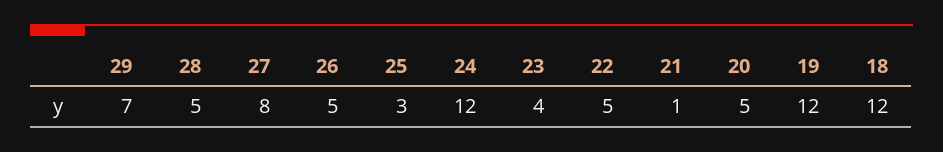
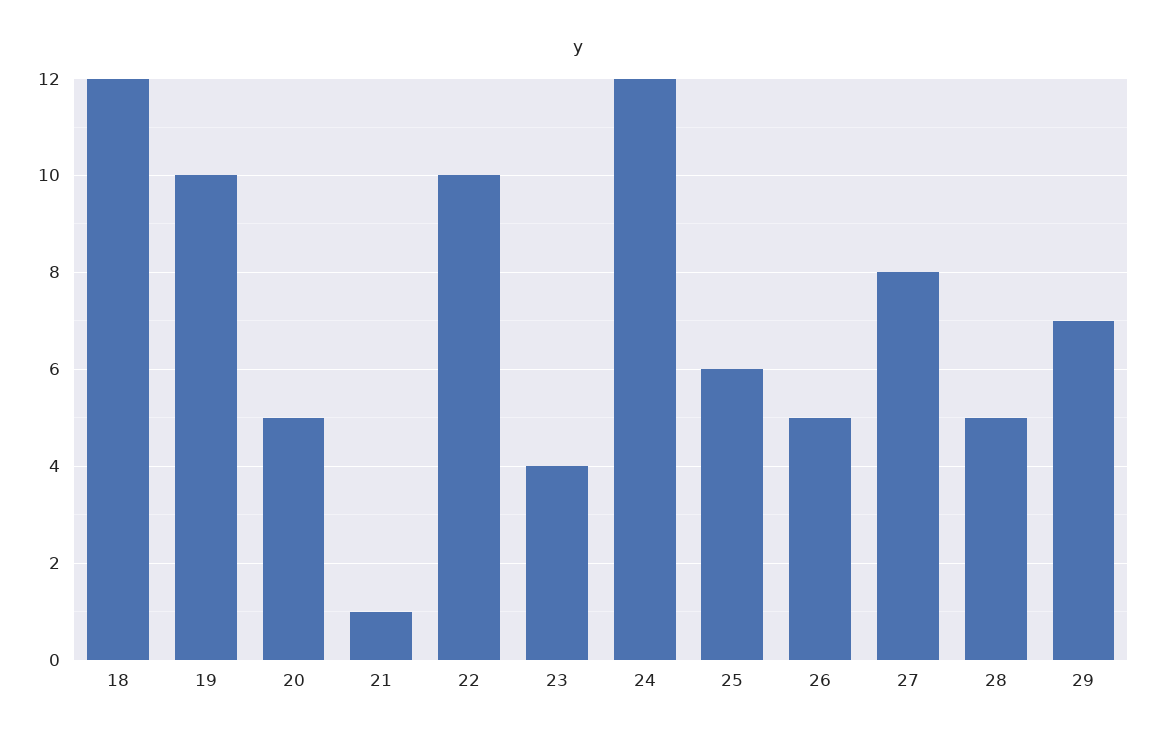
  {
    "29": 7,
    "28": 5,
    "27": 8,
    "26": 5,
-   "25": 3,
+   "25": 6,
    "24": 12,
    "23": 4,
-   "22": 5,
+   "22": 10,
    "21": 1,
    "20": 5,
-   "19": 12,
+   "19": 10,
    "18": 12
  }

